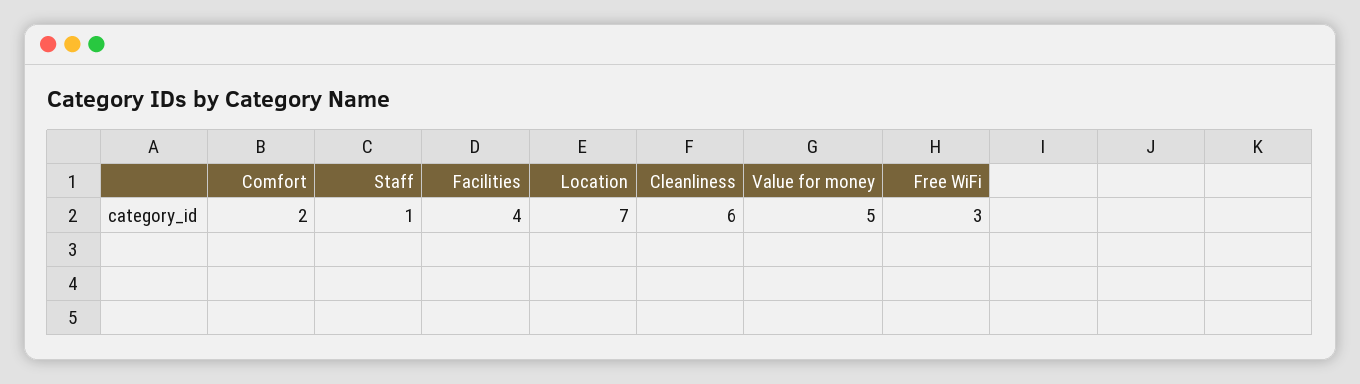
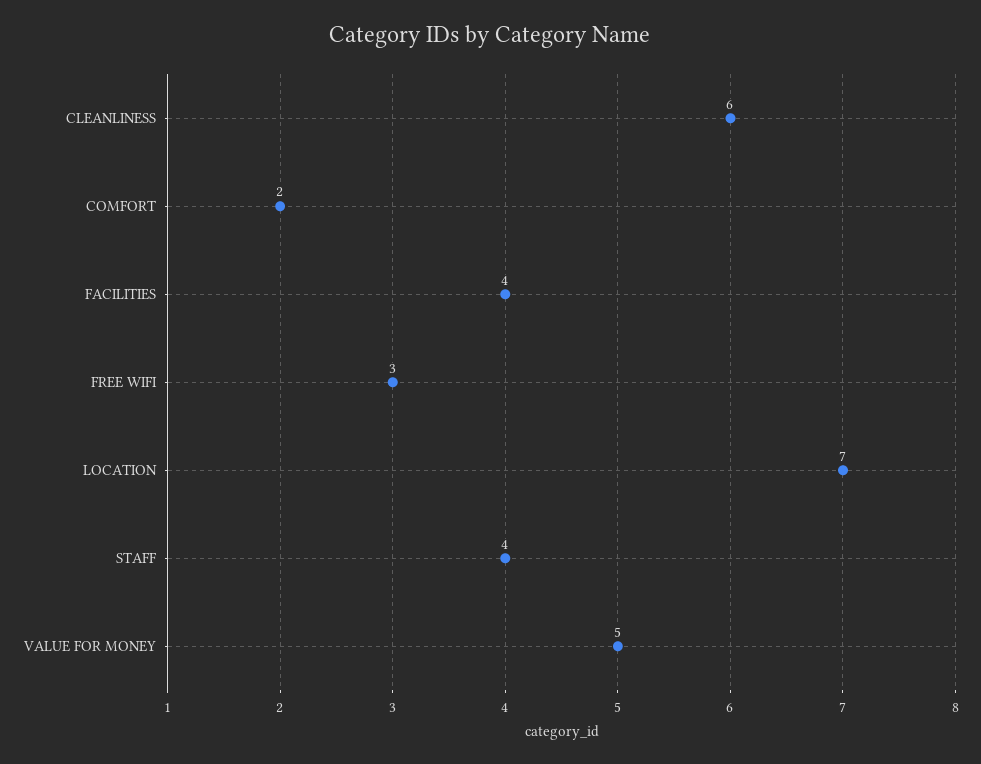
  {
    "Comfort": 2,
-   "Staff": 1,
+   "Staff": 4,
    "Facilities": 4,
    "Location": 7,
    "Cleanliness": 6,
    "Value for money": 5,
    "Free WiFi": 3
  }

